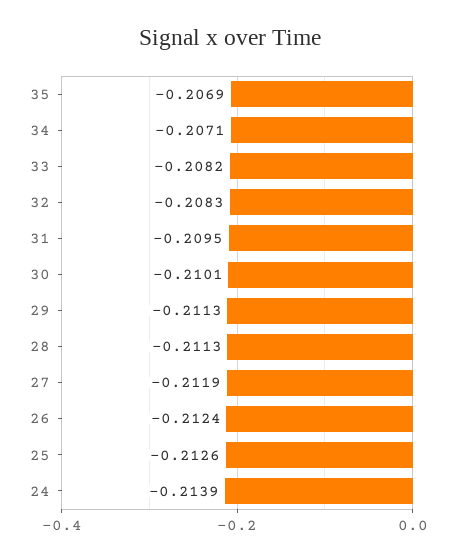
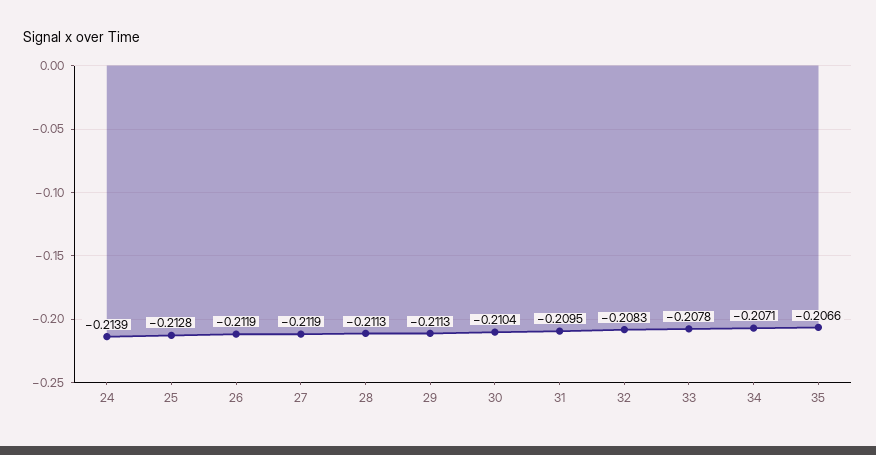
  {
-   "35": -0.2069,
+   "35": -0.2066,
    "34": -0.2071,
-   "33": -0.2082,
+   "33": -0.2078,
    "32": -0.2083,
    "31": -0.2095,
-   "30": -0.2101,
+   "30": -0.2104,
    "29": -0.2113,
    "28": -0.2113,
    "27": -0.2119,
-   "26": -0.2124,
+   "26": -0.2119,
-   "25": -0.2126,
+   "25": -0.2128,
    "24": -0.2139
  }

